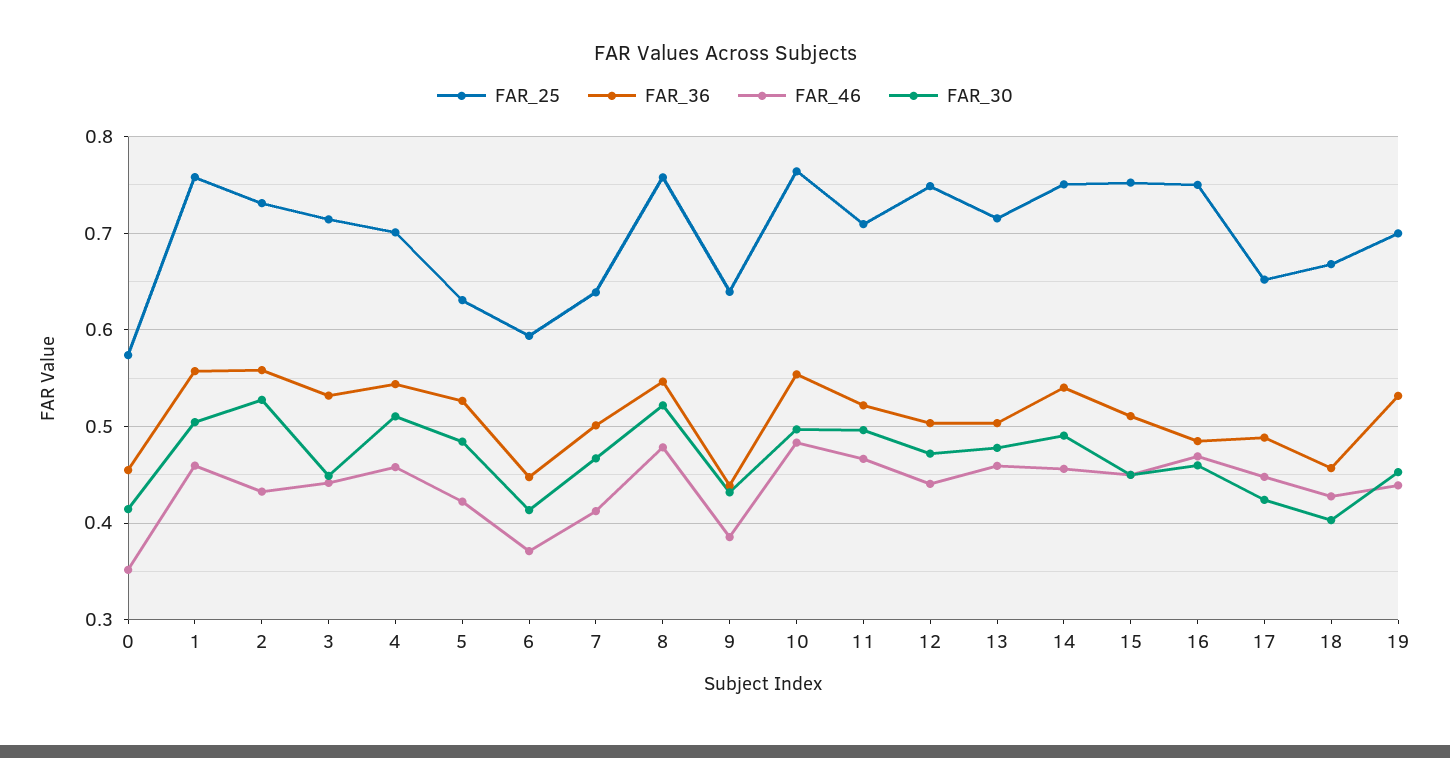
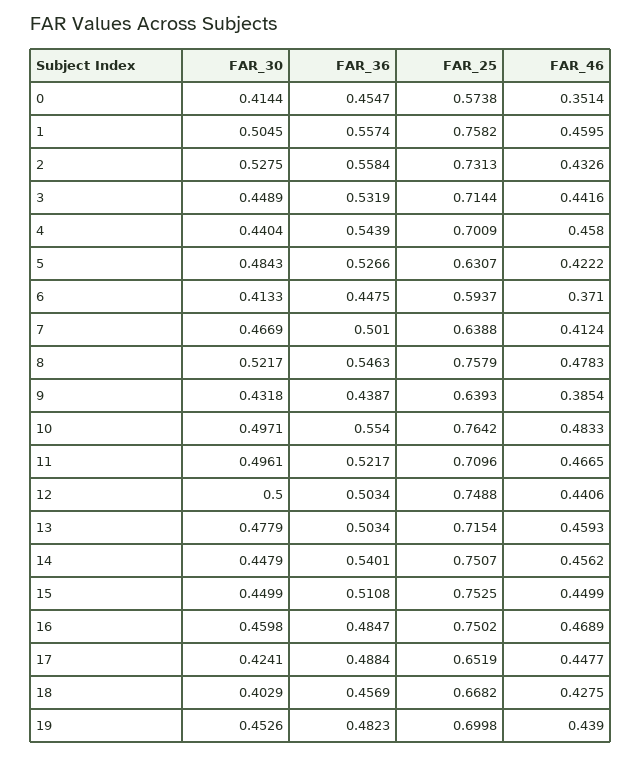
  {
    "FAR_25": {
      "0": 0.5738,
      "1": 0.7582,
      "2": 0.7313,
      "3": 0.7144,
      "4": 0.7009,
      "5": 0.6307,
      "6": 0.5937,
      "7": 0.6388,
      "8": 0.7579,
      "9": 0.6393,
      "10": 0.7642,
      "11": 0.7096,
      "12": 0.7488,
      "13": 0.7154,
      "14": 0.7507,
      "15": 0.7525,
      "16": 0.7502,
      "17": 0.6519,
      "18": 0.6682,
      "19": 0.6998
    },
    "FAR_36": {
      "0": 0.4547,
      "1": 0.5574,
      "2": 0.5584,
      "3": 0.5319,
      "4": 0.5439,
      "5": 0.5266,
      "6": 0.4475,
      "7": 0.501,
      "8": 0.5463,
      "9": 0.4387,
      "10": 0.554,
      "11": 0.5217,
      "12": 0.5034,
      "13": 0.5034,
      "14": 0.5401,
      "15": 0.5108,
      "16": 0.4847,
      "17": 0.4884,
      "18": 0.4569,
-     "19": 0.53
+     "19": 0.4823
    },
    "FAR_46": {
      "0": 0.3514,
      "1": 0.4595,
      "2": 0.4326,
      "3": 0.4416,
      "4": 0.458,
      "5": 0.4222,
      "6": 0.371,
      "7": 0.4124,
      "8": 0.4783,
      "9": 0.3854,
      "10": 0.4833,
      "11": 0.4665,
      "12": 0.4406,
      "13": 0.4593,
      "14": 0.4562,
      "15": 0.4499,
      "16": 0.4689,
      "17": 0.4477,
      "18": 0.4275,
      "19": 0.439
    },
    "FAR_30": {
      "0": 0.4144,
      "1": 0.5045,
      "2": 0.5275,
      "3": 0.4489,
-     "4": 0.51,
+     "4": 0.4404,
      "5": 0.4843,
      "6": 0.4133,
      "7": 0.4669,
      "8": 0.5217,
      "9": 0.4318,
      "10": 0.4971,
      "11": 0.4961,
-     "12": 0.47,
+     "12": 0.5,
      "13": 0.4779,
-     "14": 0.49,
+     "14": 0.4479,
      "15": 0.4499,
      "16": 0.4598,
      "17": 0.4241,
      "18": 0.4029,
      "19": 0.4526
    }
  }

